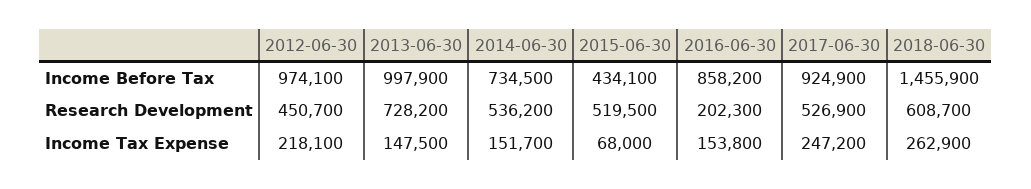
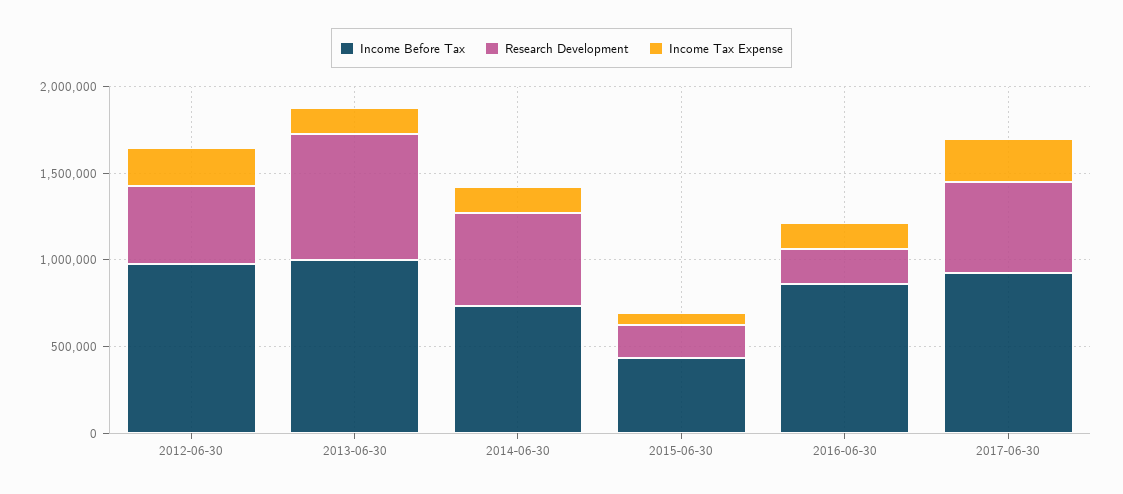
  {
    "Income Before Tax": {
      "2012-06-30": 974100,
      "2013-06-30": 997900,
      "2014-06-30": 734500,
      "2015-06-30": 434100,
      "2016-06-30": 858200,
-     "2017-06-30": 924900,
+     "2017-06-30": 924900
-     "2018-06-30": 1455900
    },
    "Research Development": {
      "2012-06-30": 450700,
      "2013-06-30": 728200,
      "2014-06-30": 536200,
-     "2015-06-30": 519500,
+     "2015-06-30": 200000,
      "2016-06-30": 202300,
-     "2017-06-30": 526900,
+     "2017-06-30": 526900
-     "2018-06-30": 608700
    },
    "Income Tax Expense": {
      "2012-06-30": 218100,
      "2013-06-30": 147500,
      "2014-06-30": 151700,
      "2015-06-30": 68000,
      "2016-06-30": 153800,
-     "2017-06-30": 247200,
+     "2017-06-30": 247200
-     "2018-06-30": 262900
    }
  }

